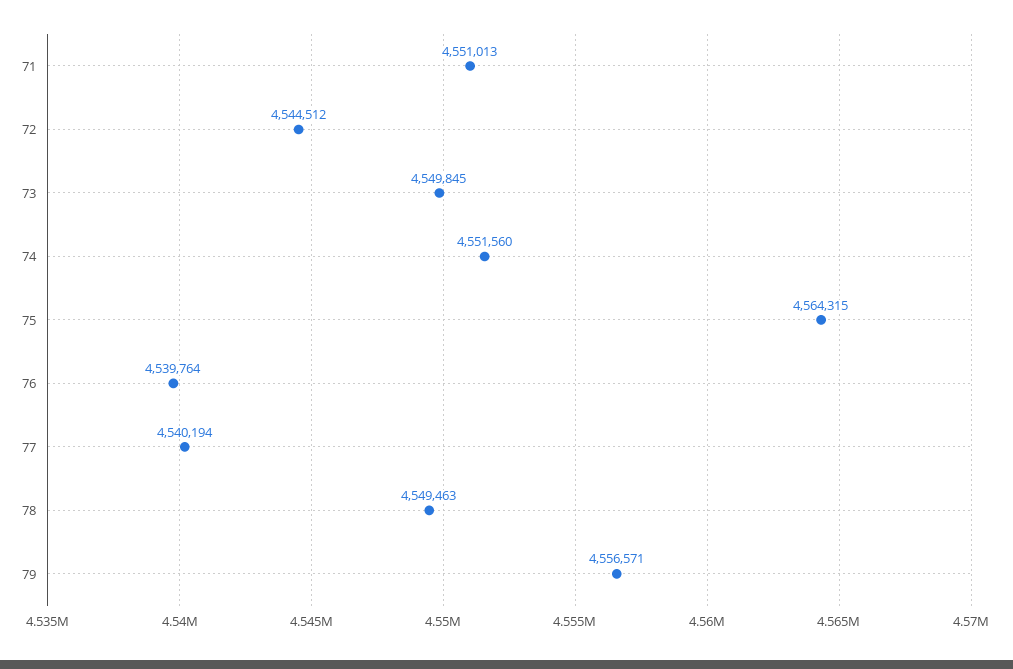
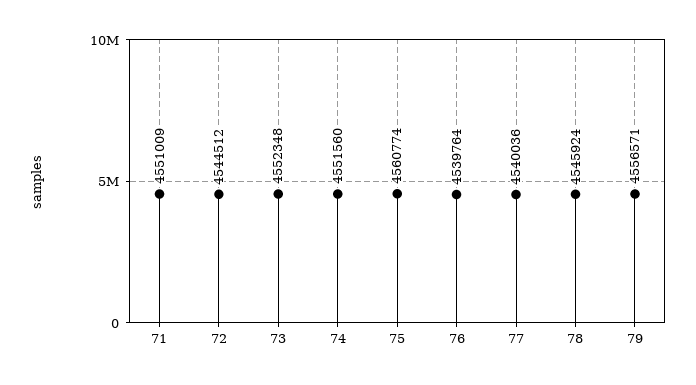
  {
-   "71": 4551013,
+   "71": 4551009,
    "72": 4544512,
-   "73": 4549845,
+   "73": 4552348,
    "74": 4551560,
-   "75": 4564315,
+   "75": 4560774,
    "76": 4539764,
-   "77": 4540194,
+   "77": 4540036,
-   "78": 4549463,
+   "78": 4545924,
    "79": 4556571
  }

